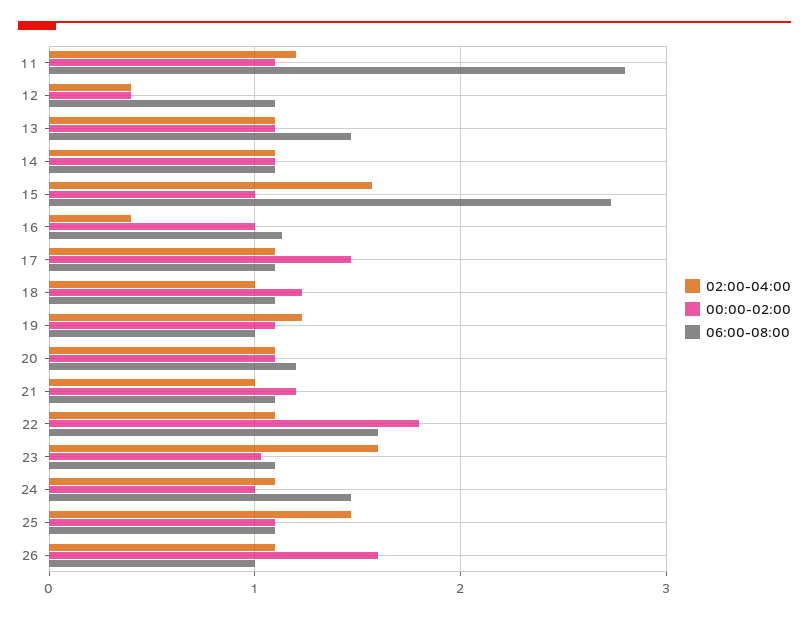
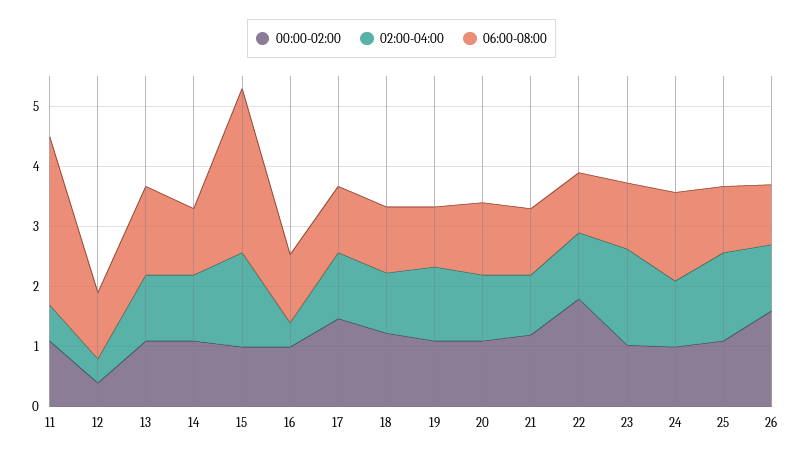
  {
    "02:00-04:00": {
-     "11": 1.2,
+     "11": 0.6,
      "12": 0.4,
      "13": 1.1,
      "14": 1.1,
      "15": 1.6,
      "16": 0.4,
      "17": 1.1,
      "18": 1,
      "19": 1.2,
      "20": 1.1,
      "21": 1,
      "22": 1.1,
      "23": 1.6,
      "24": 1.1,
      "25": 1.5,
      "26": 1.1
    },
    "00:00-02:00": {
      "11": 1.1,
      "12": 0.4,
      "13": 1.1,
      "14": 1.1,
      "15": 1,
      "16": 1,
      "17": 1.5,
      "18": 1.2,
      "19": 1.1,
      "20": 1.1,
      "21": 1.2,
      "22": 1.8,
      "23": 1,
      "24": 1,
      "25": 1.1,
      "26": 1.6
    },
    "06:00-08:00": {
      "11": 2.8,
      "12": 1.1,
      "13": 1.5,
      "14": 1.1,
      "15": 2.7,
      "16": 1.1,
      "17": 1.1,
      "18": 1.1,
      "19": 1,
      "20": 1.2,
      "21": 1.1,
-     "22": 1.6,
+     "22": 1,
      "23": 1.1,
      "24": 1.5,
      "25": 1.1,
      "26": 1
    }
  }

